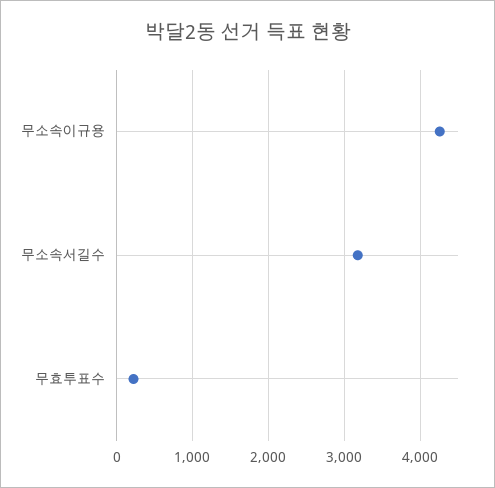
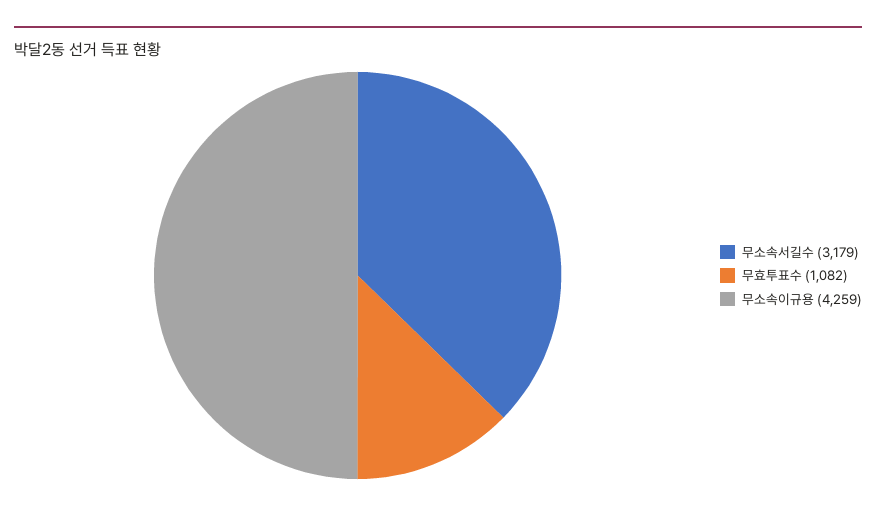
  {
    "무소속이규용": 4259,
    "무소속서길수": 3179,
-   "무효투표수": 200
+   "무효투표수": 1082
  }

